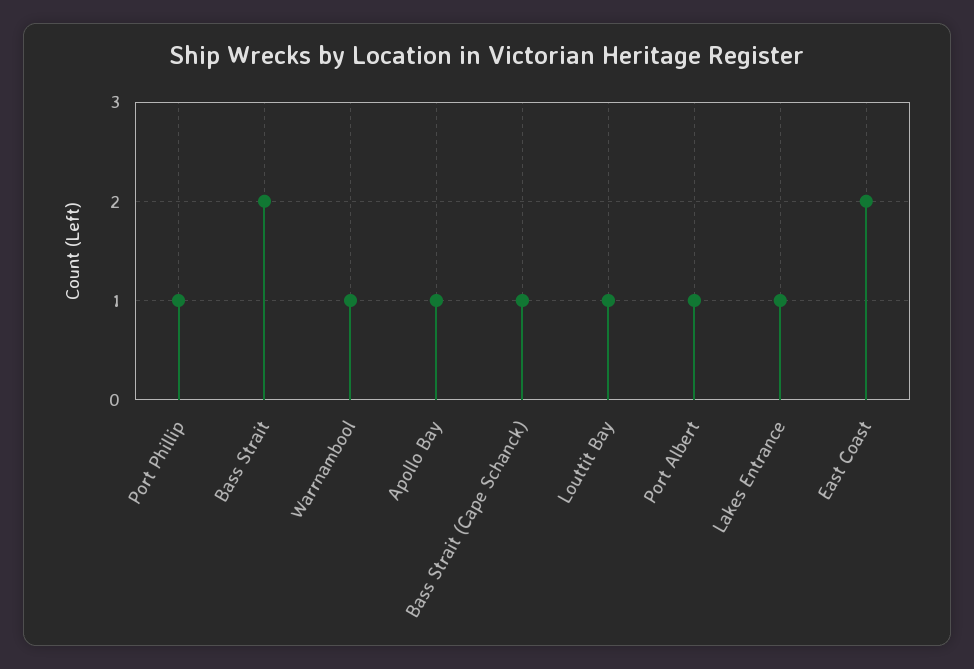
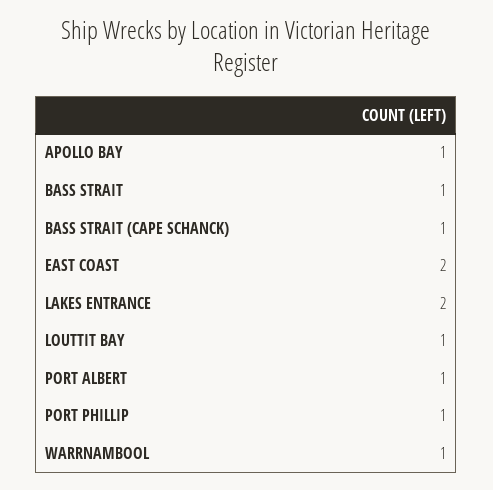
  {
    "Port Phillip": 1,
-   "Bass Strait": 2,
+   "Bass Strait": 1,
    "Warrnambool": 1,
    "Apollo Bay": 1,
    "Bass Strait (Cape Schanck)": 1,
    "Louttit Bay": 1,
    "Port Albert": 1,
-   "Lakes Entrance": 1,
+   "Lakes Entrance": 2,
    "East Coast": 2
  }

